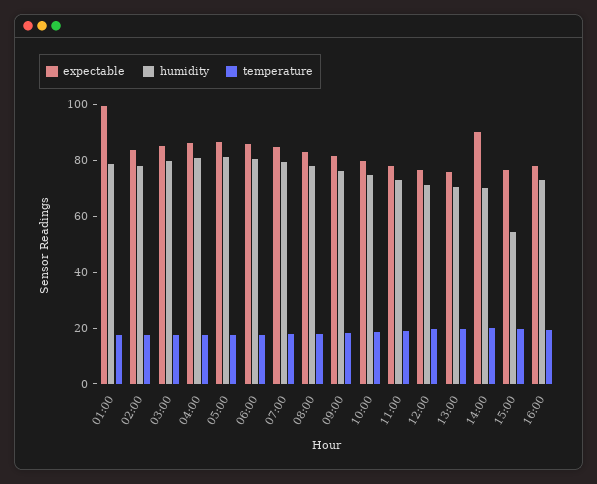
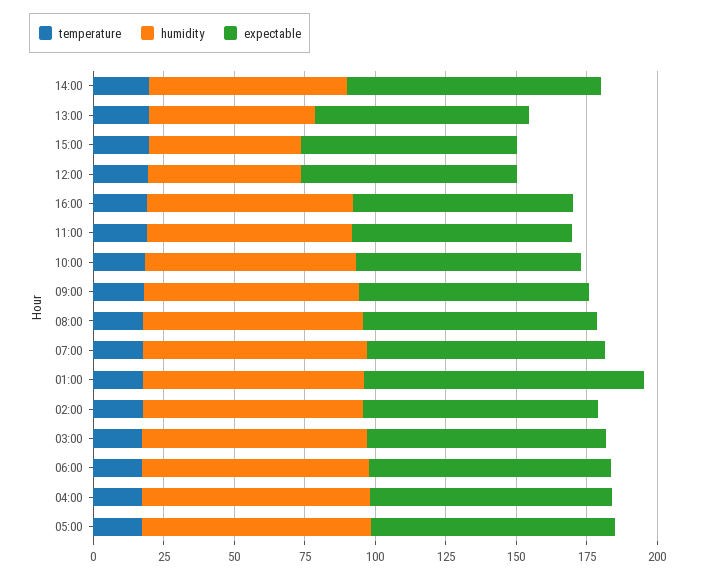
  {
    "expectable": {
      "01:00": 100,
      "02:00": 85,
      "03:00": 85,
      "04:00": 85,
      "05:00": 85,
      "06:00": 85,
      "07:00": 85,
      "08:00": 85,
      "09:00": 80,
      "10:00": 80,
      "11:00": 80,
      "12:00": 75,
      "13:00": 75,
      "14:00": 90,
      "15:00": 75,
      "16:00": 80
    },
    "humidity": {
      "01:00": 80,
      "02:00": 80,
      "03:00": 80,
      "04:00": 80,
      "05:00": 80,
      "06:00": 80,
      "07:00": 80,
      "08:00": 80,
      "09:00": 75,
      "10:00": 75,
      "11:00": 75,
-     "12:00": 70,
+     "12:00": 55,
-     "13:00": 70,
+     "13:00": 60,
      "14:00": 70,
      "15:00": 55,
      "16:00": 75
    },
    "temperature": {
      "01:00": 20,
      "02:00": 20,
      "03:00": 20,
      "04:00": 15,
      "05:00": 15,
      "06:00": 20,
      "07:00": 20,
      "08:00": 20,
      "09:00": 20,
      "10:00": 20,
      "11:00": 20,
      "12:00": 20,
      "13:00": 20,
      "14:00": 20,
      "15:00": 20,
      "16:00": 20
    }
  }

